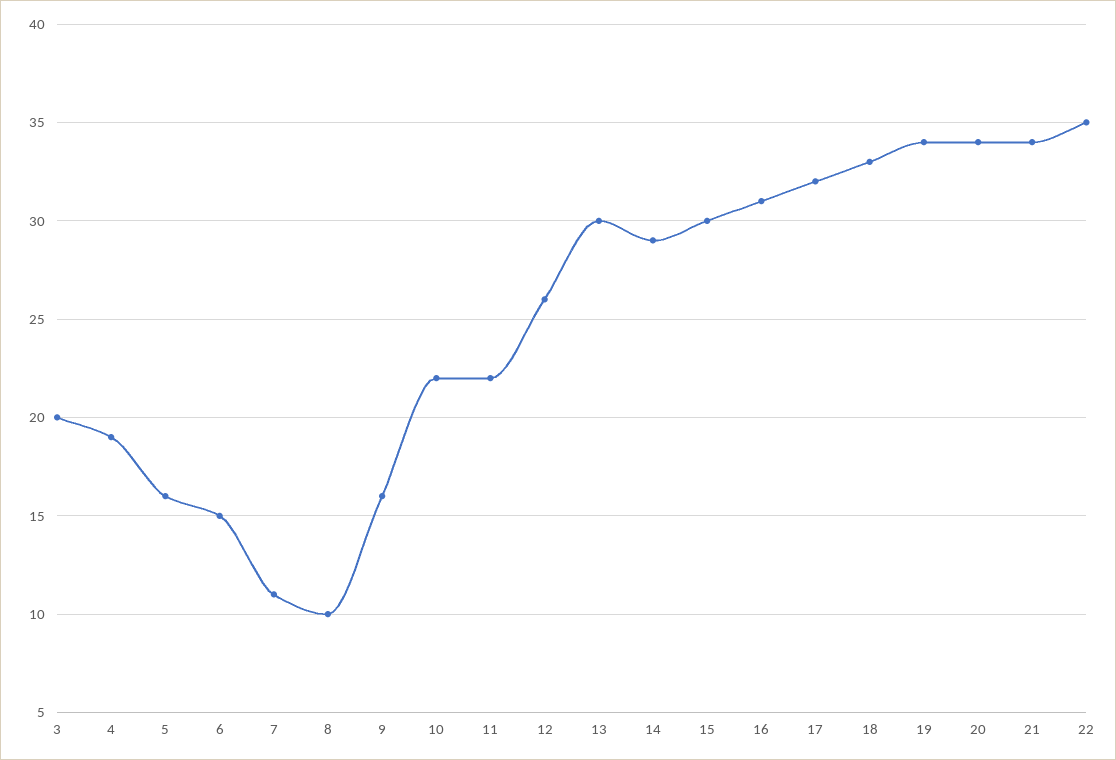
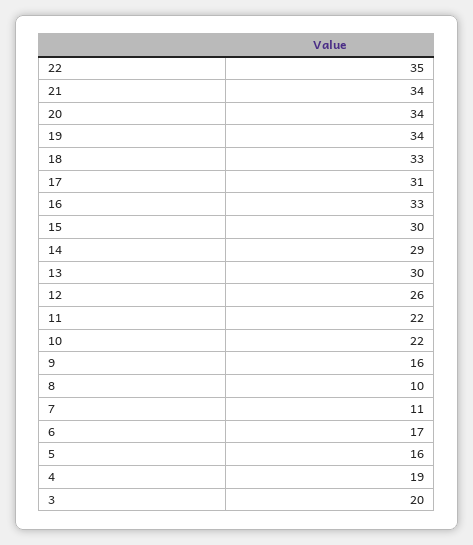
  {
    "3": 20,
    "4": 19,
    "5": 16,
-   "6": 15,
+   "6": 17,
    "7": 11,
    "8": 10,
    "9": 16,
    "10": 22,
    "11": 22,
    "12": 26,
    "13": 30,
    "14": 29,
    "15": 30,
-   "16": 31,
+   "16": 33,
-   "17": 32,
+   "17": 31,
    "18": 33,
    "19": 34,
    "20": 34,
    "21": 34,
    "22": 35
  }

